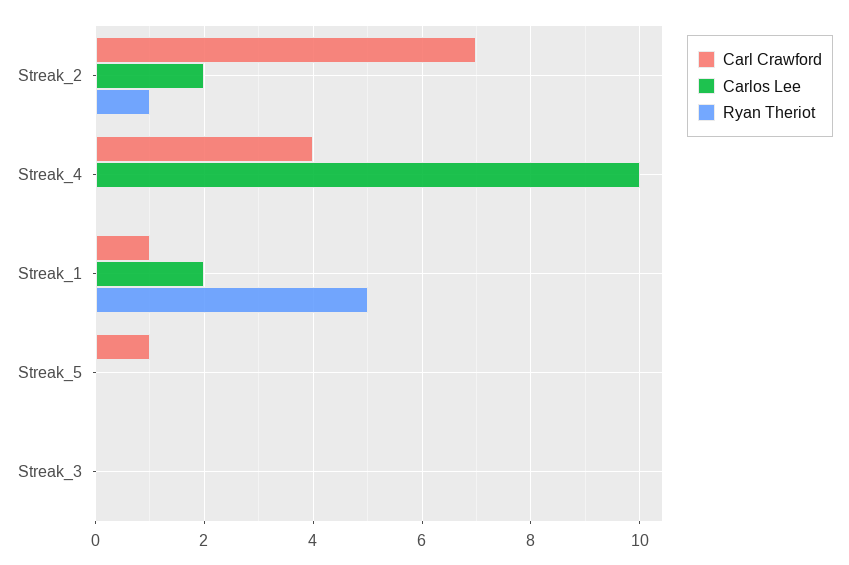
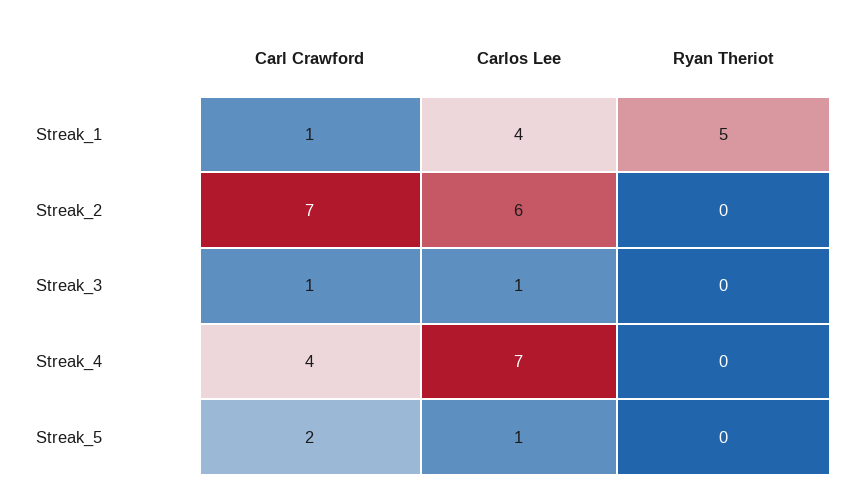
  {
    "Carl Crawford": {
      "Streak_2": 7,
      "Streak_4": 4,
      "Streak_1": 1,
-     "Streak_5": 1,
+     "Streak_5": 2,
-     "Streak_3": 0
+     "Streak_3": 1
    },
    "Carlos Lee": {
-     "Streak_2": 2,
+     "Streak_2": 6,
-     "Streak_4": 10,
+     "Streak_4": 7,
-     "Streak_1": 2,
+     "Streak_1": 4,
-     "Streak_5": 0,
+     "Streak_5": 1,
-     "Streak_3": 0
+     "Streak_3": 1
    },
    "Ryan Theriot": {
-     "Streak_2": 1,
+     "Streak_2": 0,
      "Streak_4": 0,
      "Streak_1": 5,
      "Streak_5": 0,
      "Streak_3": 0
    }
  }

